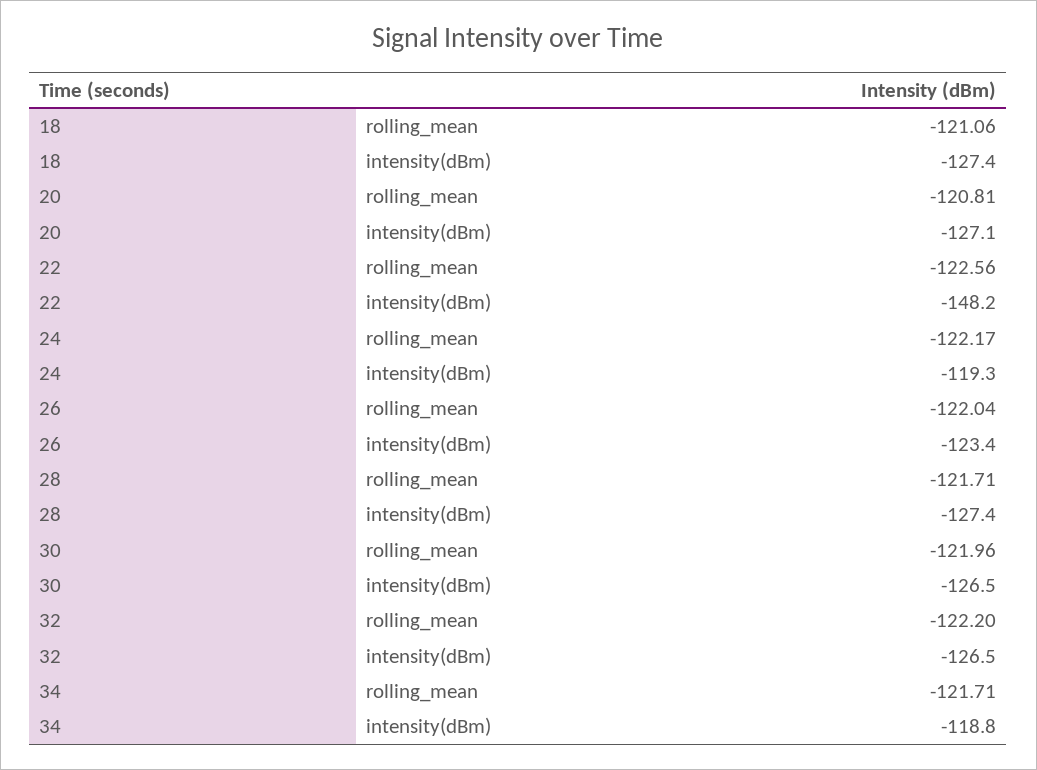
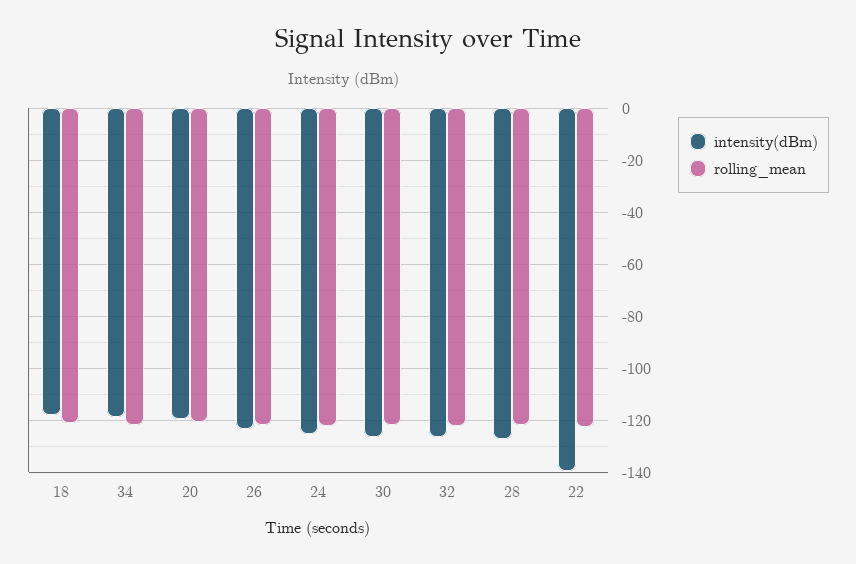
  {
    "rolling_mean": {
      "18": -121.06,
      "20": -120.81,
      "22": -122.56,
      "24": -122.17,
      "26": -122.04,
      "28": -121.71,
      "30": -121.96,
      "32": -122.2,
      "34": -121.71
    },
    "intensity(dBm)": {
-     "18": -127.4,
+     "18": -117.5,
-     "20": -127.1,
+     "20": -120,
-     "22": -148.2,
+     "22": -140,
-     "24": -119.3,
+     "24": -125,
      "26": -123.4,
      "28": -127.4,
      "30": -126.5,
      "32": -126.5,
      "34": -118.8
    }
  }

